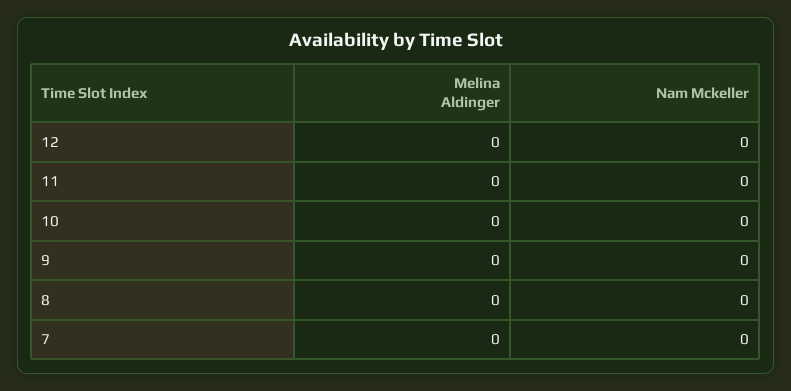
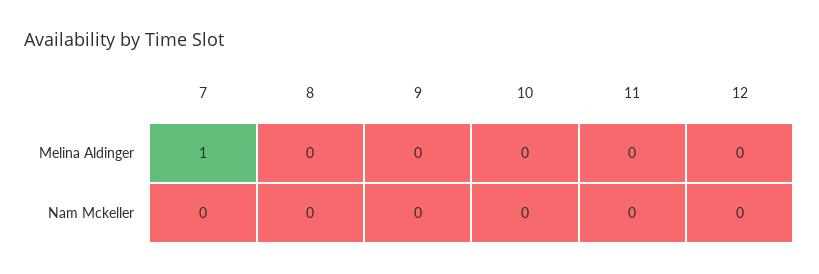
  {
    "Melina Aldinger": {
      "12": 0,
      "11": 0,
      "10": 0,
      "9": 0,
      "8": 0,
-     "7": 0
+     "7": 1
    },
    "Nam Mckeller": {
      "12": 0,
      "11": 0,
      "10": 0,
      "9": 0,
      "8": 0,
      "7": 0
    }
  }

